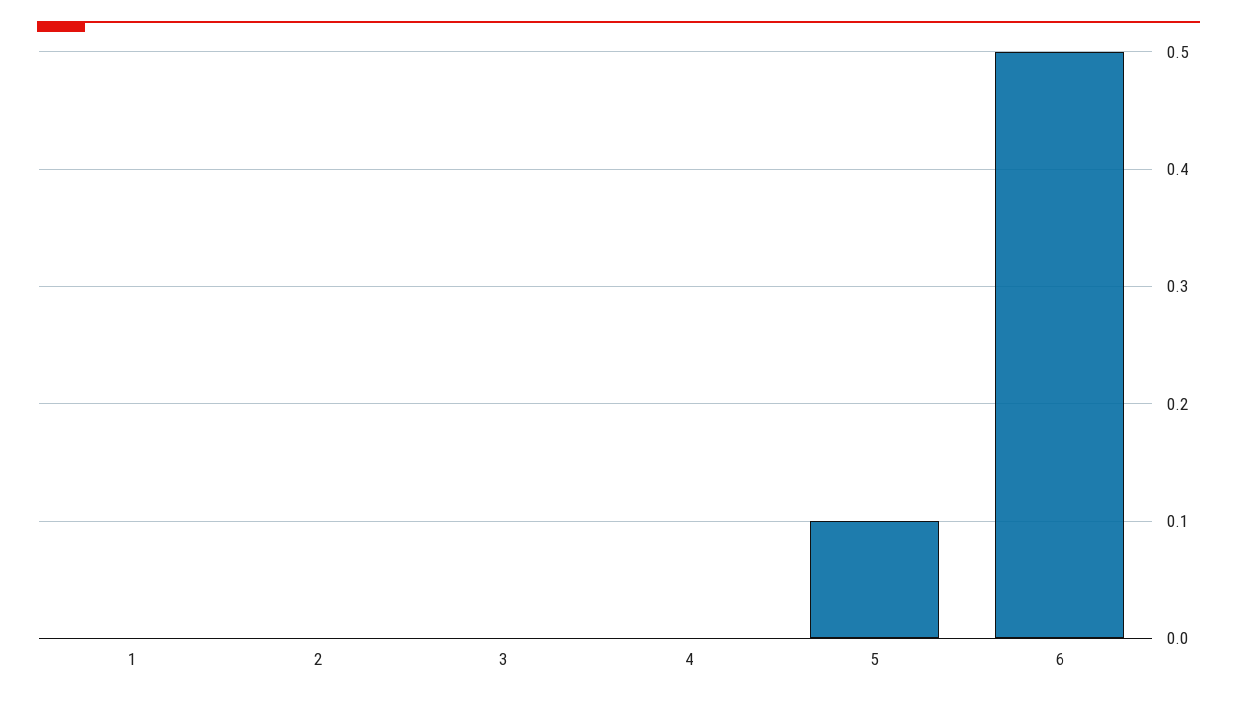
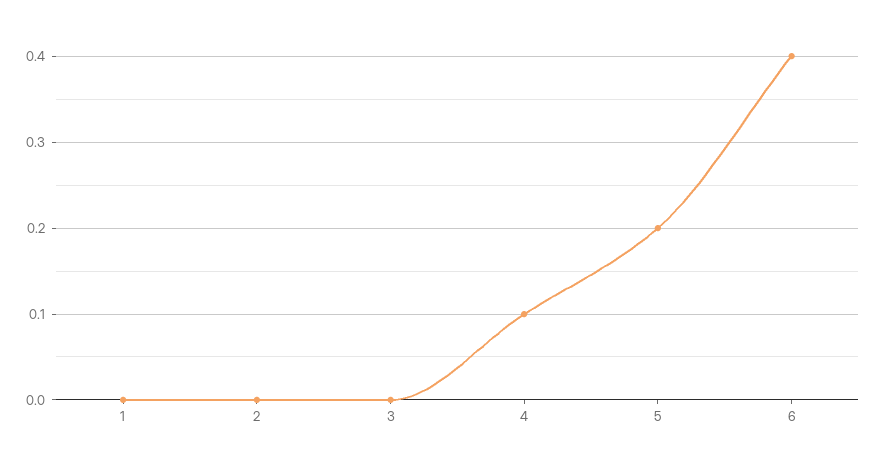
  {
    "1": 0,
    "2": 0,
    "3": 0,
-   "4": 0,
+   "4": 0.1,
-   "5": 0.1,
+   "5": 0.2,
-   "6": 0.5
+   "6": 0.4
  }

